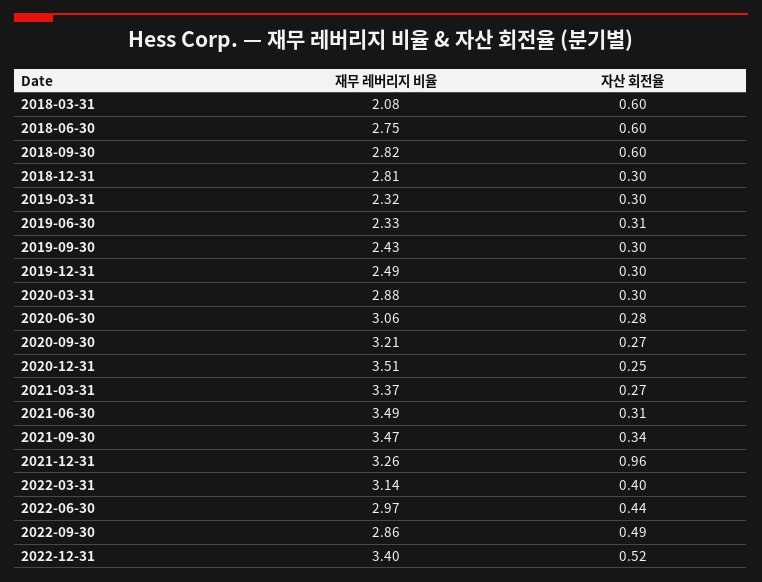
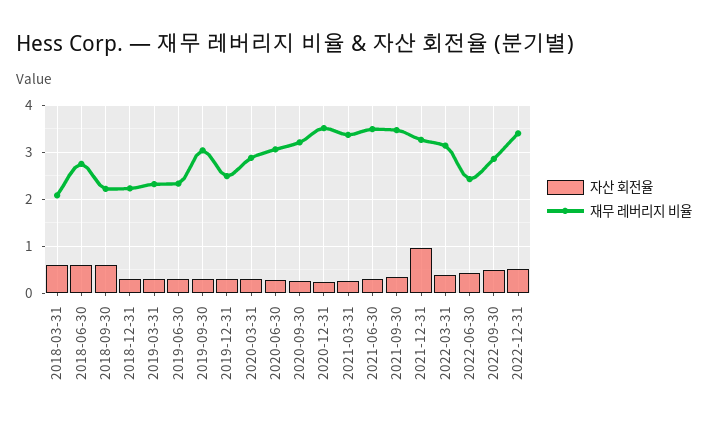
  {
    "재무 레버리지 비율": {
      "2018-03-31": 2.08,
      "2018-06-30": 2.75,
-     "2018-09-30": 2.82,
+     "2018-09-30": 2.2,
-     "2018-12-31": 2.81,
+     "2018-12-31": 2.2,
      "2019-03-31": 2.32,
      "2019-06-30": 2.33,
-     "2019-09-30": 2.43,
+     "2019-09-30": 3,
      "2019-12-31": 2.49,
      "2020-03-31": 2.88,
      "2020-06-30": 3.06,
      "2020-09-30": 3.21,
      "2020-12-31": 3.51,
      "2021-03-31": 3.37,
      "2021-06-30": 3.49,
      "2021-09-30": 3.47,
      "2021-12-31": 3.26,
      "2022-03-31": 3.14,
-     "2022-06-30": 2.97,
+     "2022-06-30": 2.4,
      "2022-09-30": 2.86,
      "2022-12-31": 3.4
    },
    "자산 회전율": {
      "2018-03-31": 0.6,
      "2018-06-30": 0.6,
      "2018-09-30": 0.6,
      "2018-12-31": 0.3,
      "2019-03-31": 0.3,
      "2019-06-30": 0.31,
      "2019-09-30": 0.3,
      "2019-12-31": 0.3,
      "2020-03-31": 0.3,
      "2020-06-30": 0.28,
      "2020-09-30": 0.27,
      "2020-12-31": 0.25,
      "2021-03-31": 0.27,
      "2021-06-30": 0.31,
      "2021-09-30": 0.34,
      "2021-12-31": 0.96,
      "2022-03-31": 0.4,
      "2022-06-30": 0.44,
      "2022-09-30": 0.49,
      "2022-12-31": 0.52
    }
  }

